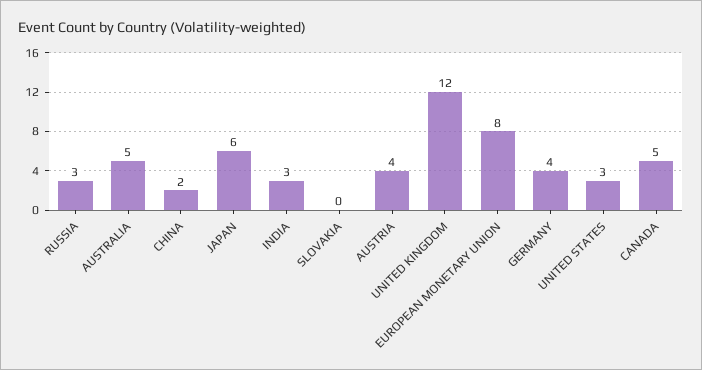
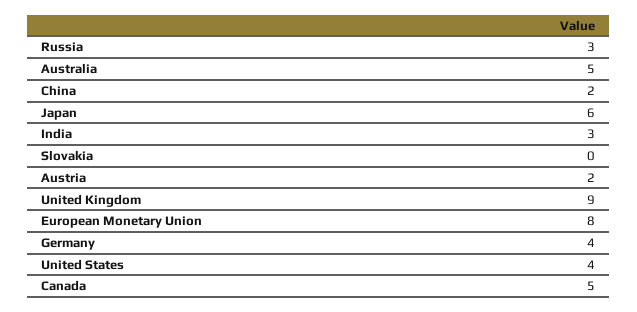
  {
    "RUSSIA": 3,
    "AUSTRALIA": 5,
    "CHINA": 2,
    "JAPAN": 6,
    "INDIA": 3,
    "SLOVAKIA": 0,
-   "AUSTRIA": 4,
+   "AUSTRIA": 2,
-   "UNITED KINGDOM": 12,
+   "UNITED KINGDOM": 9,
    "EUROPEAN MONETARY UNION": 8,
    "GERMANY": 4,
-   "UNITED STATES": 3,
+   "UNITED STATES": 4,
    "CANADA": 5
  }

